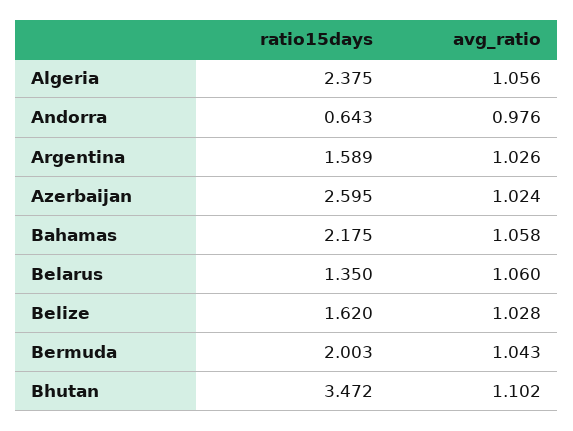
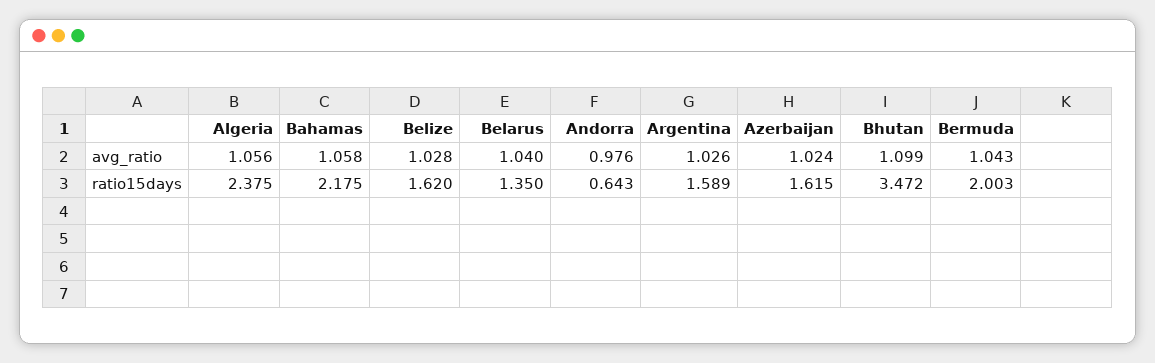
  {
    "ratio15days": {
      "Algeria": 2.375,
      "Andorra": 0.643,
      "Argentina": 1.589,
-     "Azerbaijan": 2.595,
+     "Azerbaijan": 1.615,
      "Bahamas": 2.175,
      "Belarus": 1.35,
      "Belize": 1.62,
      "Bermuda": 2.003,
      "Bhutan": 3.472
    },
    "avg_ratio": {
      "Algeria": 1.056,
      "Andorra": 0.976,
      "Argentina": 1.026,
      "Azerbaijan": 1.024,
      "Bahamas": 1.058,
-     "Belarus": 1.06,
+     "Belarus": 1.04,
      "Belize": 1.028,
      "Bermuda": 1.043,
-     "Bhutan": 1.102
+     "Bhutan": 1.099
    }
  }

